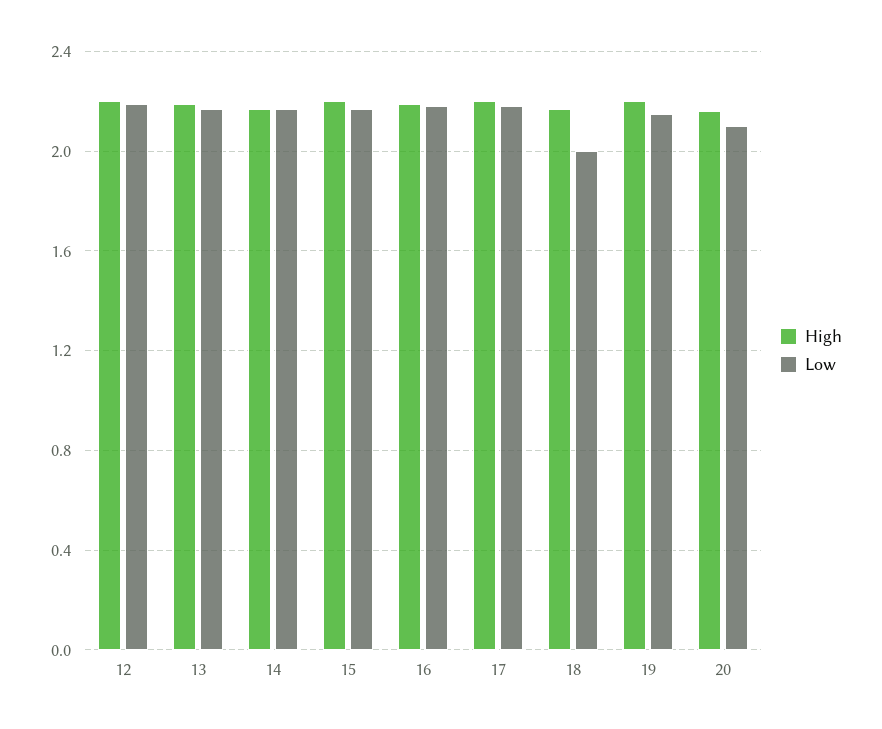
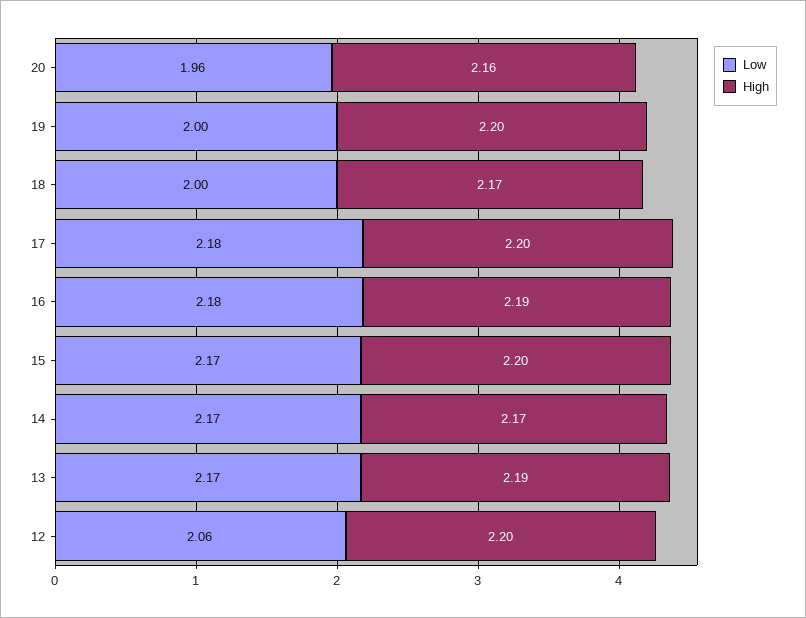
  {
    "High": {
      "12": 2.2,
      "13": 2.19,
      "14": 2.17,
      "15": 2.2,
      "16": 2.19,
      "17": 2.2,
      "18": 2.17,
      "19": 2.2,
      "20": 2.16
    },
    "Low": {
-     "12": 2.2,
+     "12": 2.06,
      "13": 2.17,
      "14": 2.17,
      "15": 2.17,
      "16": 2.18,
      "17": 2.18,
      "18": 2,
-     "19": 2.15,
+     "19": 2,
-     "20": 2.1
+     "20": 1.96
    }
  }

